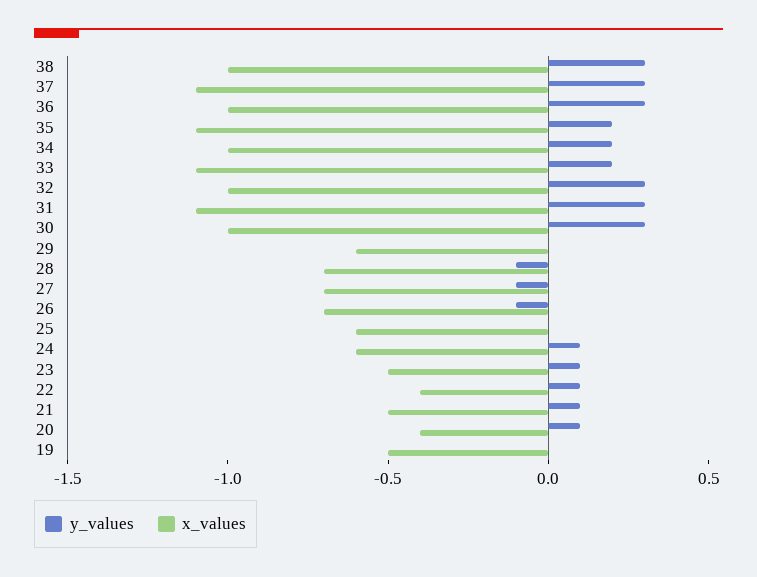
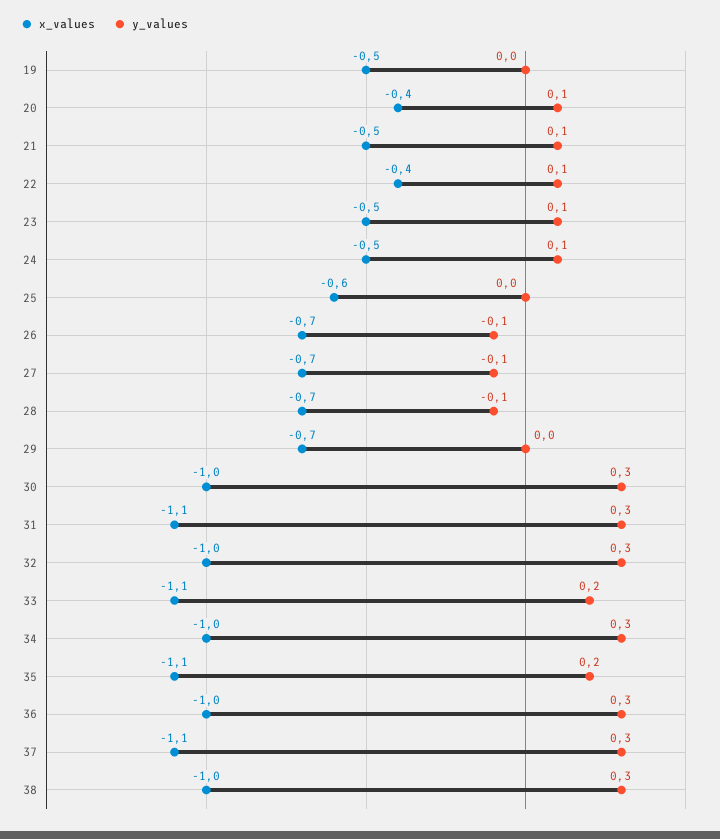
  {
    "y_values": {
      "38": 0.3,
      "37": 0.3,
      "36": 0.3,
      "35": 0.2,
-     "34": 0.2,
+     "34": 0.3,
      "33": 0.2,
      "32": 0.3,
      "31": 0.3,
      "30": 0.3,
      "29": 0,
      "28": -0.1,
      "27": -0.1,
      "26": -0.1,
      "25": 0,
      "24": 0.1,
      "23": 0.1,
      "22": 0.1,
      "21": 0.1,
      "20": 0.1,
      "19": 0
    },
    "x_values": {
      "38": -1,
      "37": -1.1,
      "36": -1,
      "35": -1.1,
      "34": -1,
      "33": -1.1,
      "32": -1,
      "31": -1.1,
      "30": -1,
-     "29": -0.6,
+     "29": -0.7,
      "28": -0.7,
      "27": -0.7,
      "26": -0.7,
      "25": -0.6,
-     "24": -0.6,
+     "24": -0.5,
      "23": -0.5,
      "22": -0.4,
      "21": -0.5,
      "20": -0.4,
      "19": -0.5
    }
  }

